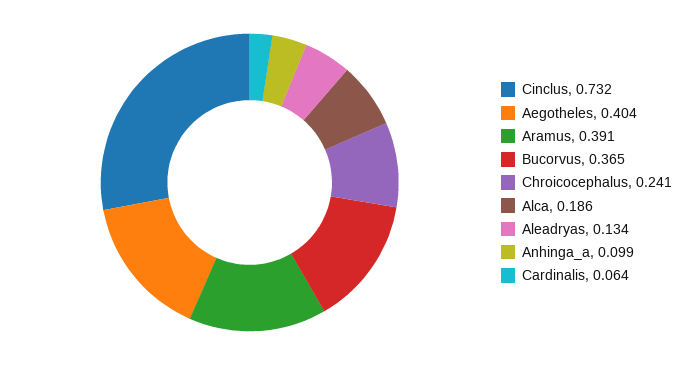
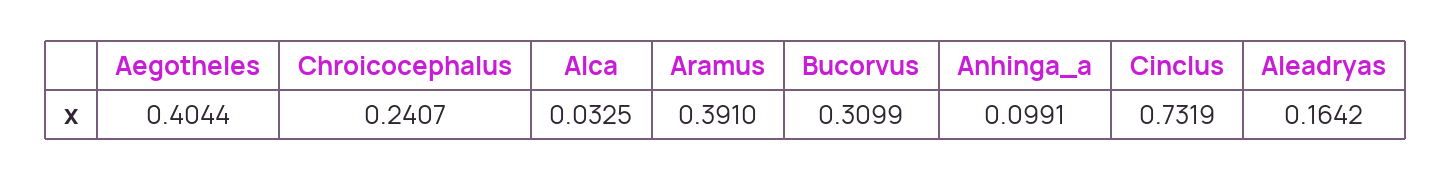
  {
    "Cinclus": 0.7319,
    "Aegotheles": 0.4044,
    "Aramus": 0.391,
-   "Bucorvus": 0.365,
+   "Bucorvus": 0.3099,
    "Chroicocephalus": 0.2407,
-   "Alca": 0.186,
+   "Alca": 0.0325,
-   "Aleadryas": 0.134,
+   "Aleadryas": 0.1642,
-   "Anhinga_a": 0.0991,
+   "Anhinga_a": 0.0991
-   "Cardinalis": 0.064
  }

